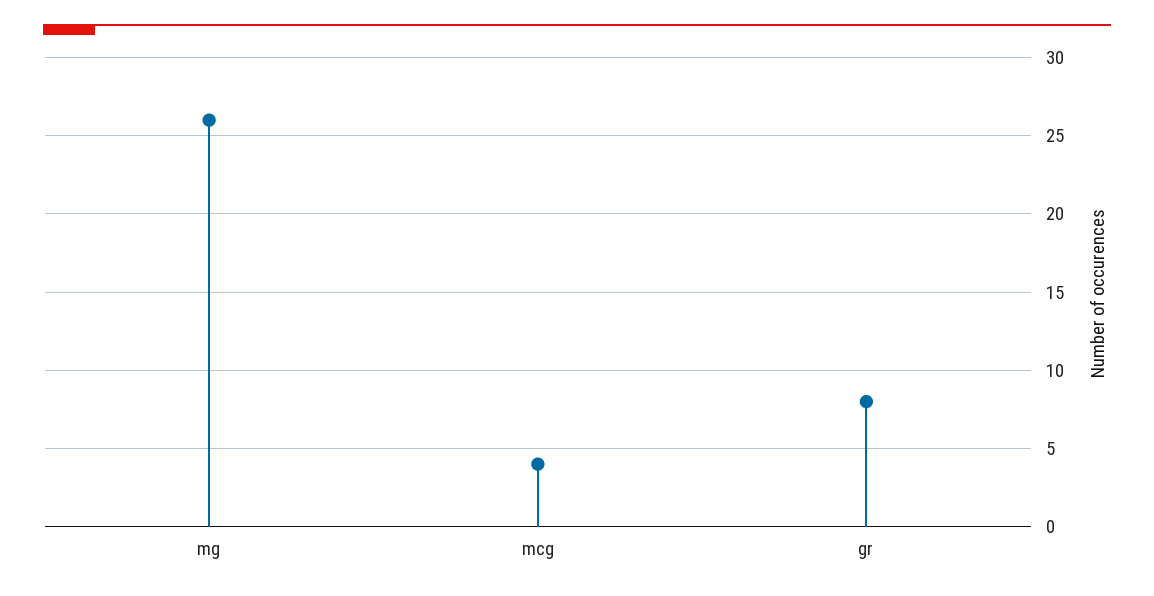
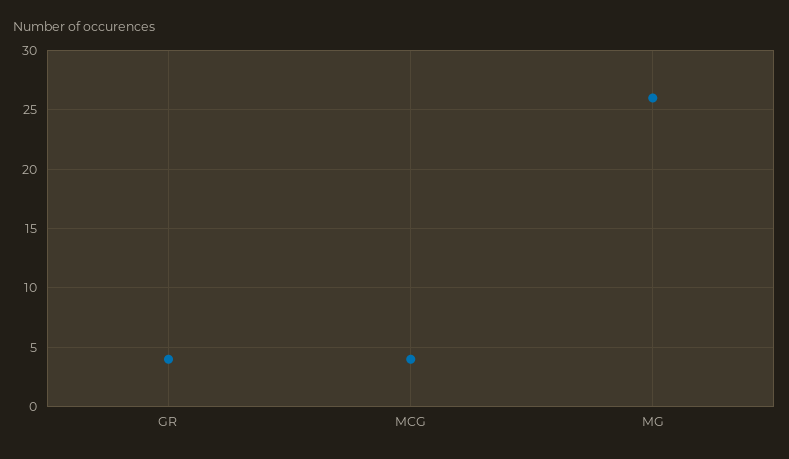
  {
    "mg": 26,
    "mcg": 4,
-   "gr": 8
+   "gr": 4
  }

